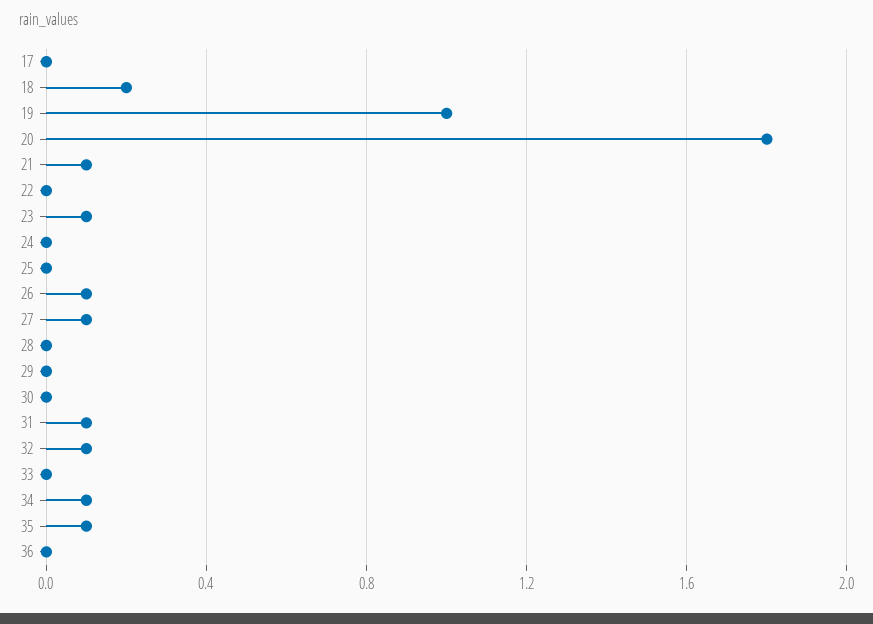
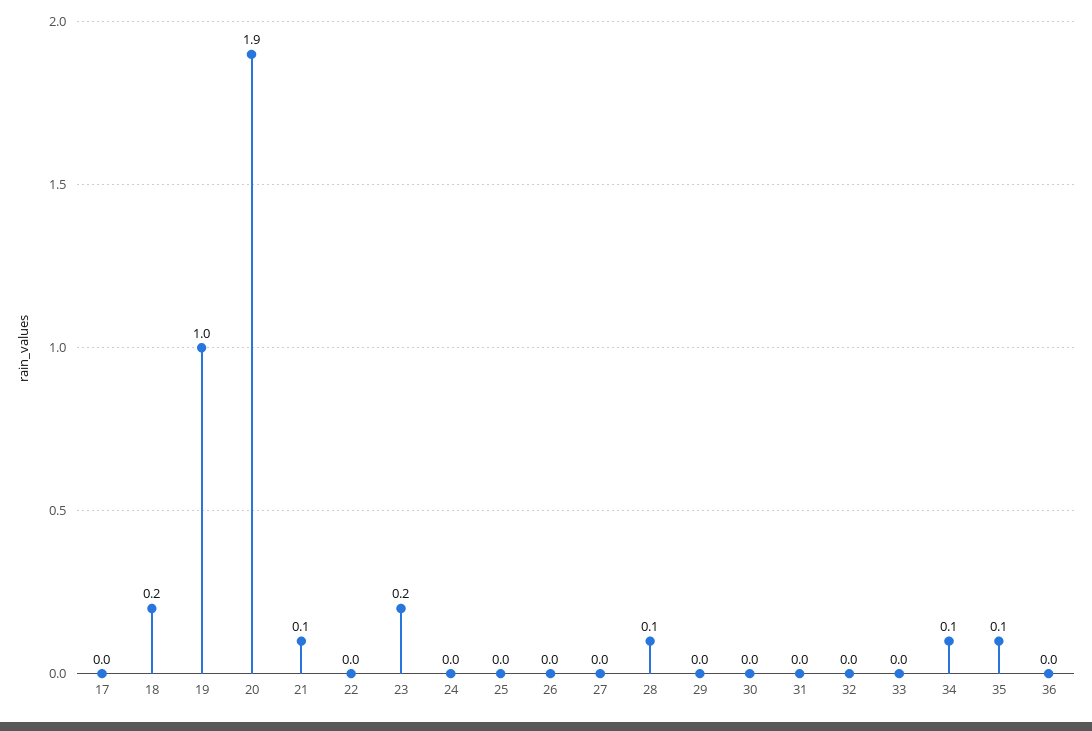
  {
    "17": 0,
    "18": 0.2,
    "19": 1,
-   "20": 1.8,
+   "20": 1.9,
    "21": 0.1,
    "22": 0,
-   "23": 0.1,
+   "23": 0.2,
    "24": 0,
    "25": 0,
-   "26": 0.1,
+   "26": 0,
-   "27": 0.1,
+   "27": 0,
-   "28": 0,
+   "28": 0.1,
    "29": 0,
    "30": 0,
-   "31": 0.1,
+   "31": 0,
-   "32": 0.1,
+   "32": 0,
    "33": 0,
    "34": 0.1,
    "35": 0.1,
    "36": 0
  }

